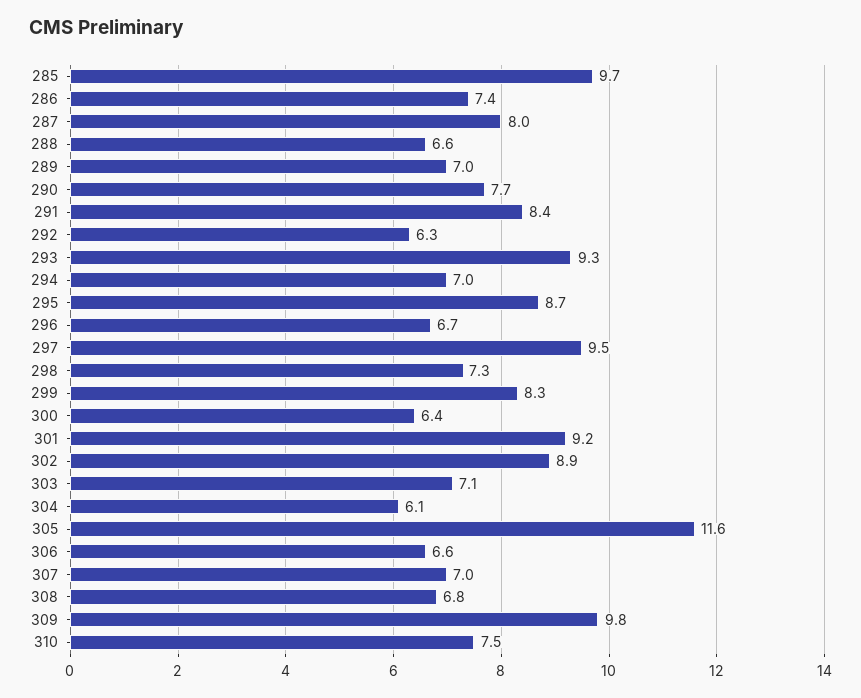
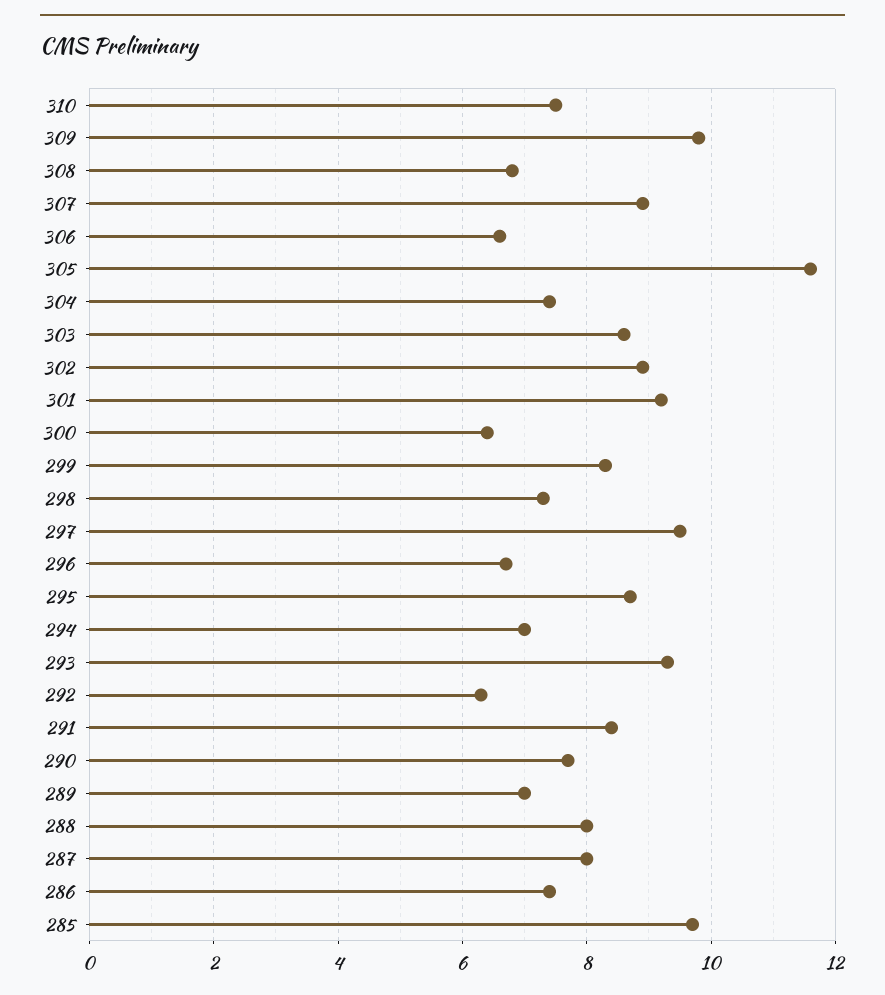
  {
    "285": 9.7,
    "286": 7.4,
    "287": 8,
-   "288": 6.6,
+   "288": 8,
    "289": 7,
    "290": 7.7,
    "291": 8.4,
    "292": 6.3,
    "293": 9.3,
    "294": 7,
    "295": 8.7,
    "296": 6.7,
    "297": 9.5,
    "298": 7.3,
    "299": 8.3,
    "300": 6.4,
    "301": 9.2,
    "302": 8.9,
-   "303": 7.1,
+   "303": 8.5,
-   "304": 6.1,
+   "304": 7.5,
    "305": 11.6,
    "306": 6.6,
-   "307": 7,
+   "307": 9,
    "308": 6.8,
    "309": 9.8,
    "310": 7.5
  }

